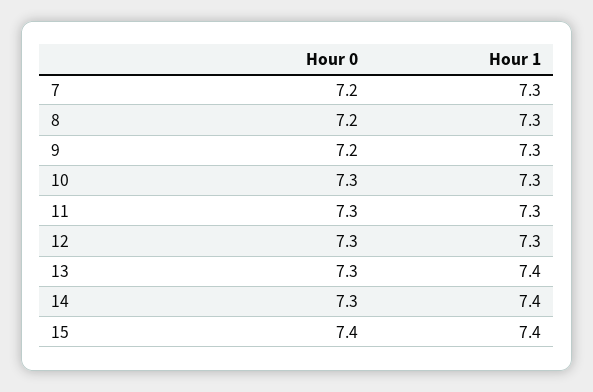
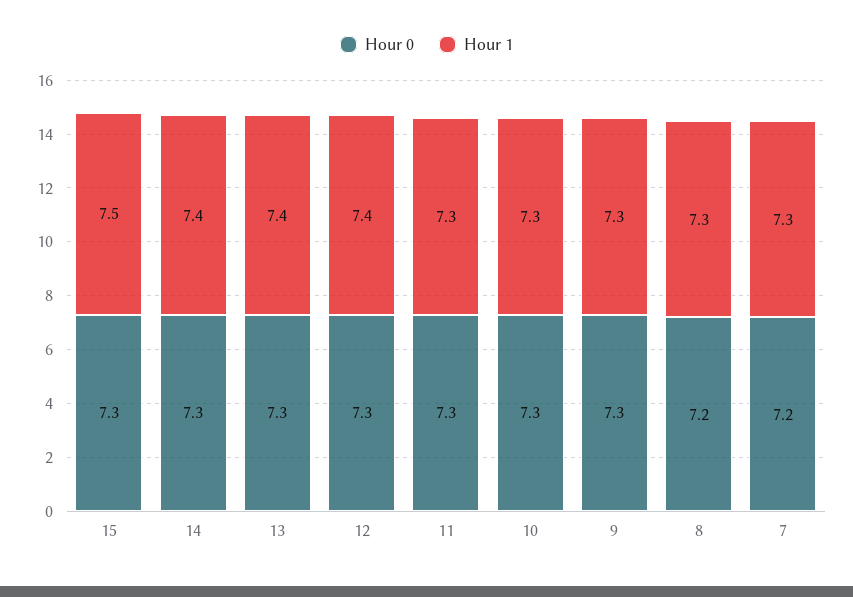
  {
    "Hour 0": {
      "7": 7.2,
      "8": 7.2,
-     "9": 7.2,
+     "9": 7.3,
      "10": 7.3,
      "11": 7.3,
      "12": 7.3,
      "13": 7.3,
      "14": 7.3,
-     "15": 7.4
+     "15": 7.3
    },
    "Hour 1": {
      "7": 7.3,
      "8": 7.3,
      "9": 7.3,
      "10": 7.3,
      "11": 7.3,
-     "12": 7.3,
+     "12": 7.4,
      "13": 7.4,
      "14": 7.4,
-     "15": 7.4
+     "15": 7.5
    }
  }

